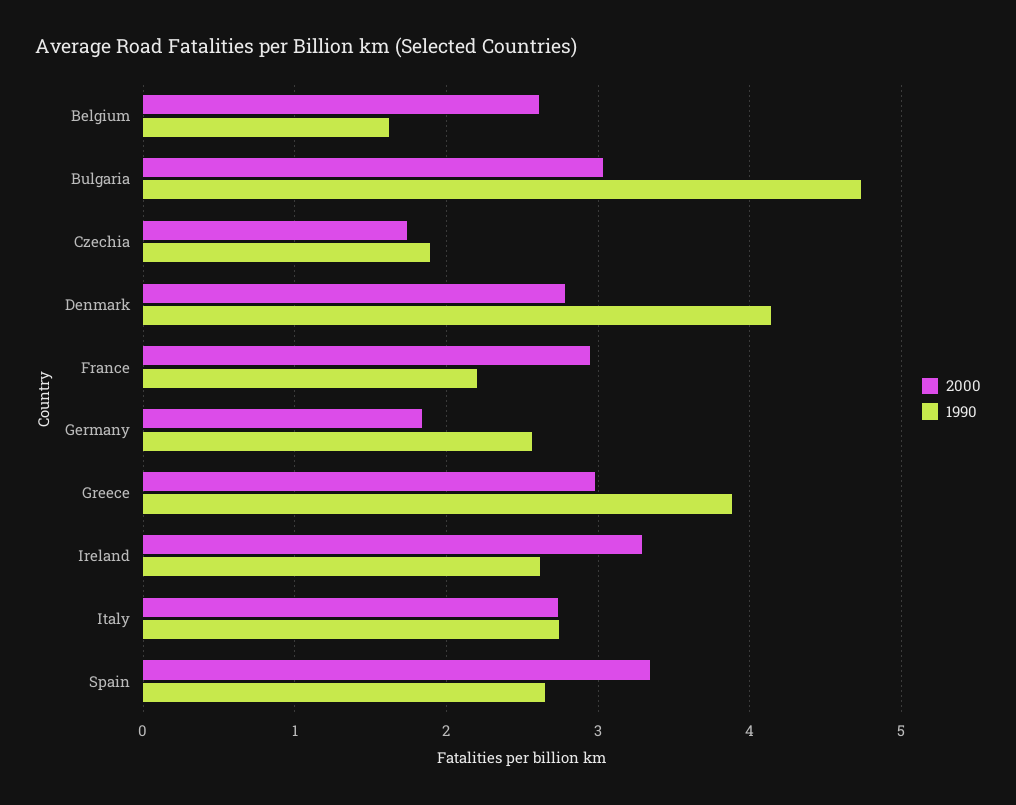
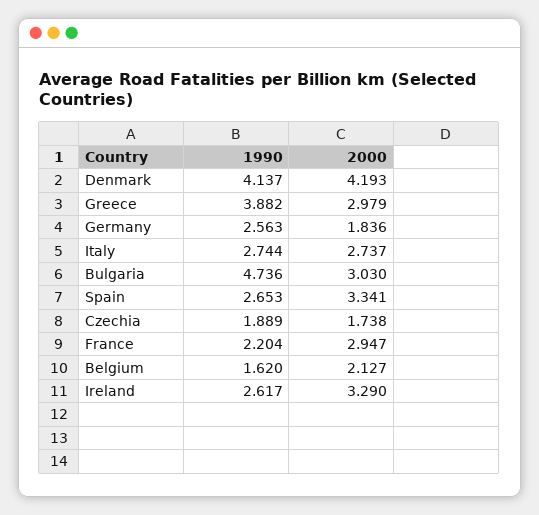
  {
    "2000": {
-     "Belgium": 2.6,
+     "Belgium": 2.127,
      "Bulgaria": 3.03,
      "Czechia": 1.738,
-     "Denmark": 2.8,
+     "Denmark": 4.193,
      "France": 2.947,
      "Germany": 1.836,
      "Greece": 2.979,
      "Ireland": 3.29,
      "Italy": 2.737,
      "Spain": 3.341
    },
    "1990": {
      "Belgium": 1.62,
      "Bulgaria": 4.736,
      "Czechia": 1.889,
      "Denmark": 4.137,
      "France": 2.204,
      "Germany": 2.563,
      "Greece": 3.882,
      "Ireland": 2.617,
      "Italy": 2.744,
      "Spain": 2.653
    }
  }

